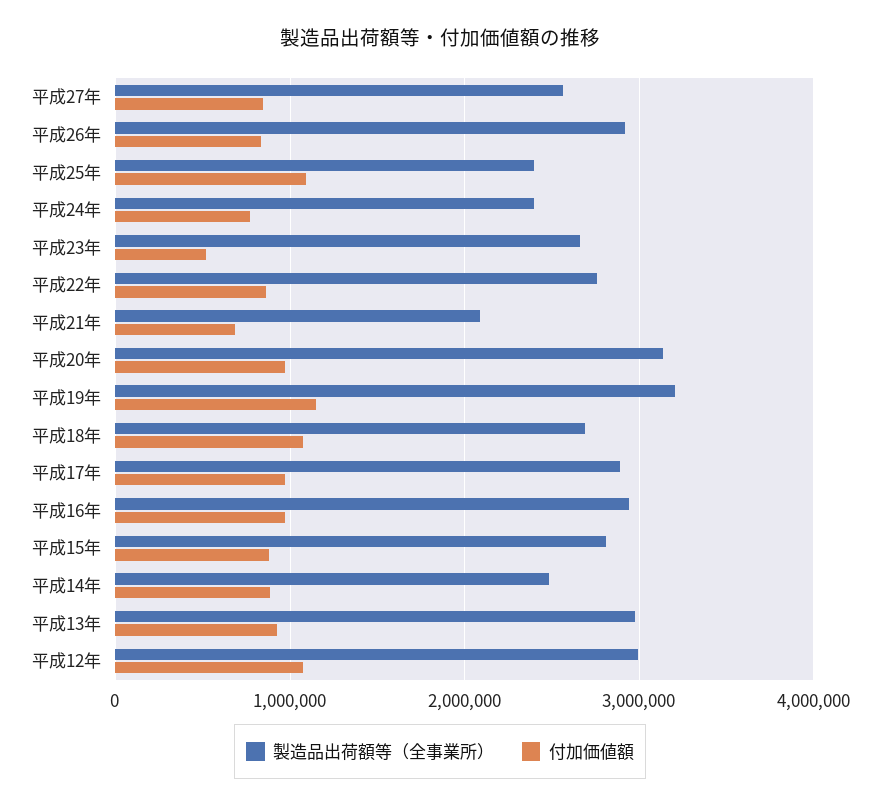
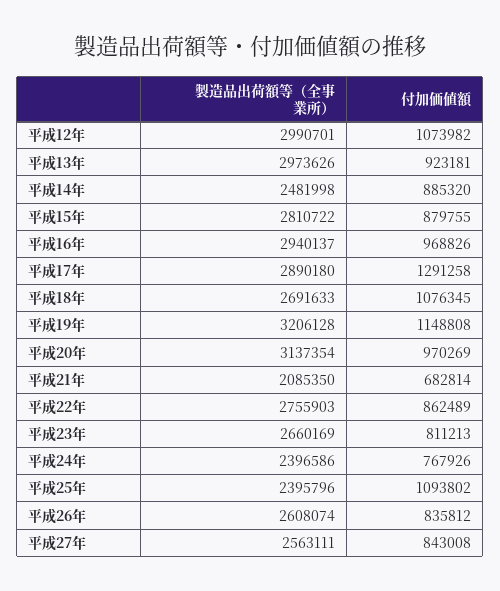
  {
    "製造品出荷額等（全事業所）": {
      "平成27年": 2563111,
-     "平成26年": 2900000,
+     "平成26年": 2608074,
      "平成25年": 2395796,
      "平成24年": 2396586,
      "平成23年": 2660169,
      "平成22年": 2755903,
      "平成21年": 2085350,
      "平成20年": 3137354,
      "平成19年": 3206128,
      "平成18年": 2691633,
      "平成17年": 2890180,
      "平成16年": 2940137,
      "平成15年": 2810722,
      "平成14年": 2481998,
      "平成13年": 2973626,
      "平成12年": 2990701
    },
    "付加価値額": {
      "平成27年": 843008,
      "平成26年": 835812,
      "平成25年": 1093802,
      "平成24年": 767926,
-     "平成23年": 500000,
+     "平成23年": 811213,
      "平成22年": 862489,
      "平成21年": 682814,
      "平成20年": 970269,
      "平成19年": 1148808,
      "平成18年": 1076345,
-     "平成17年": 1000000,
+     "平成17年": 1291258,
      "平成16年": 968826,
      "平成15年": 879755,
      "平成14年": 885320,
      "平成13年": 923181,
      "平成12年": 1073982
    }
  }

